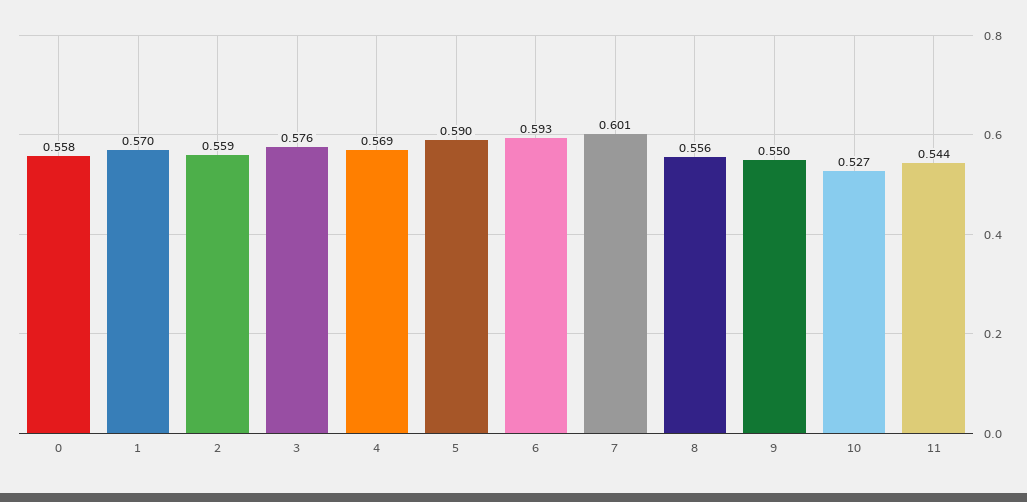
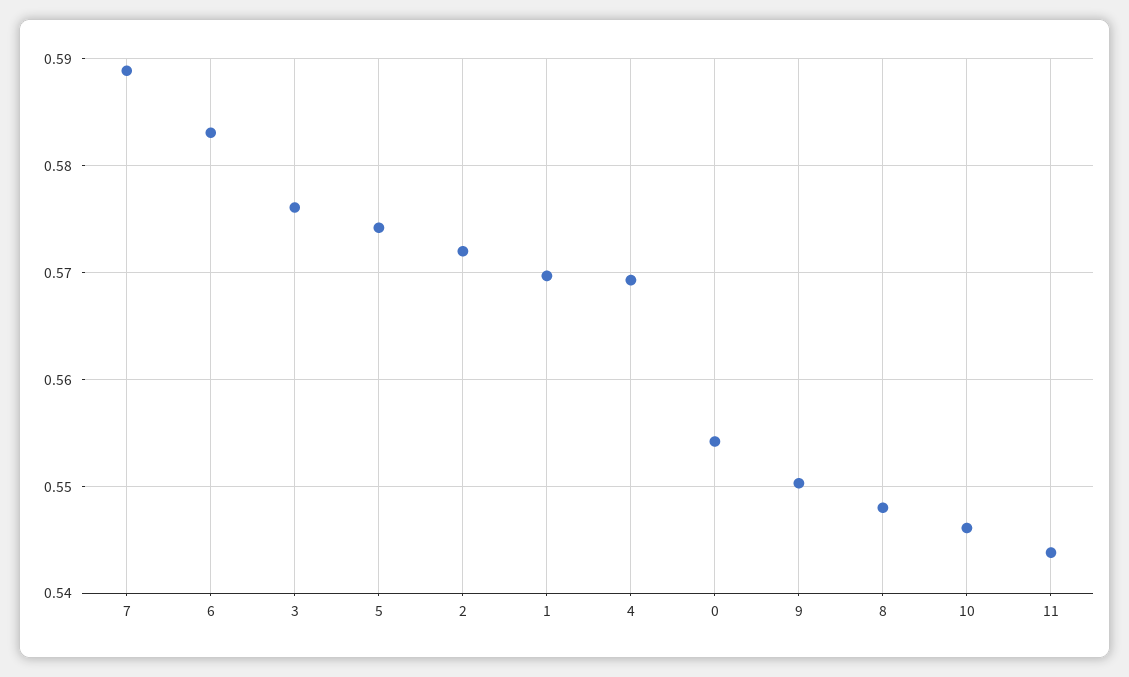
  {
-   "0": 0.558,
+   "0": 0.554,
    "1": 0.57,
-   "2": 0.559,
+   "2": 0.572,
    "3": 0.576,
    "4": 0.569,
-   "5": 0.59,
+   "5": 0.574,
-   "6": 0.593,
+   "6": 0.583,
-   "7": 0.601,
+   "7": 0.589,
-   "8": 0.556,
+   "8": 0.548,
    "9": 0.55,
-   "10": 0.527,
+   "10": 0.546,
    "11": 0.544
  }

